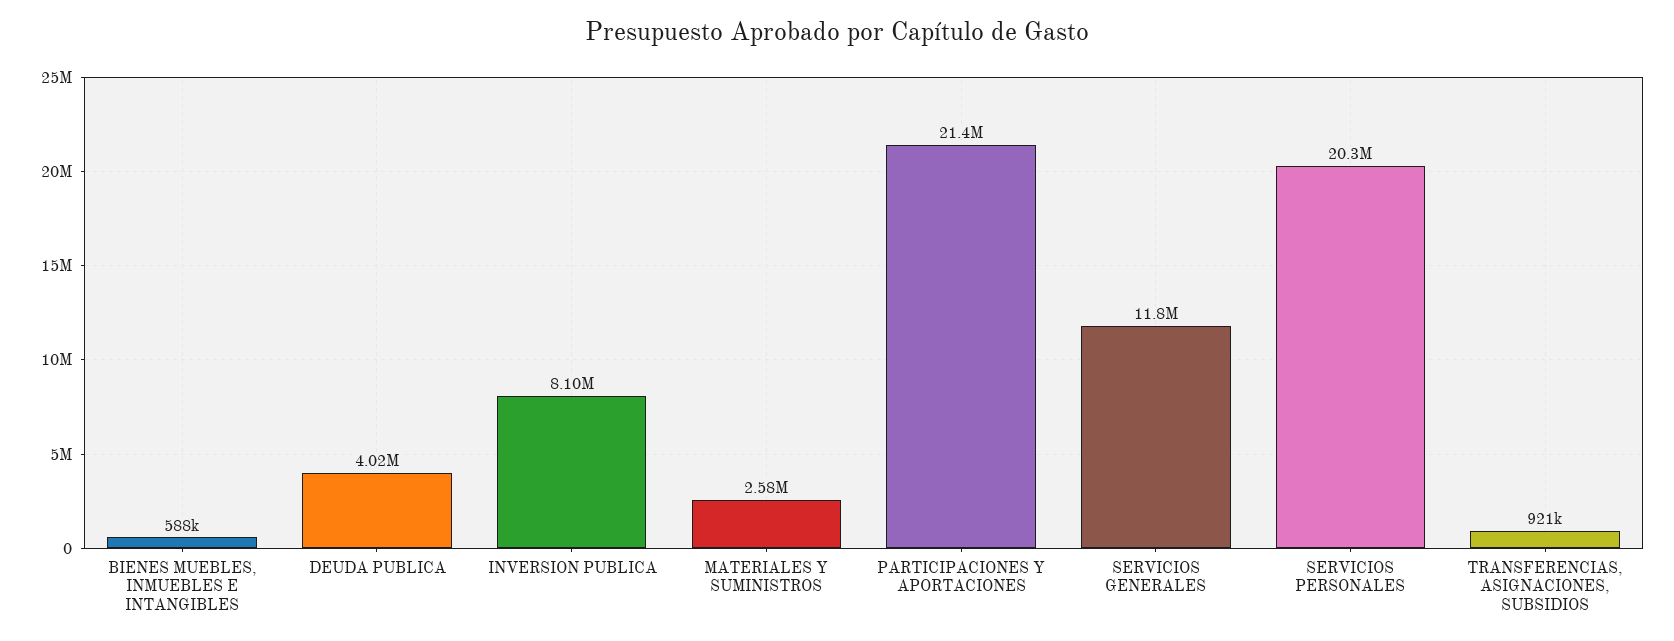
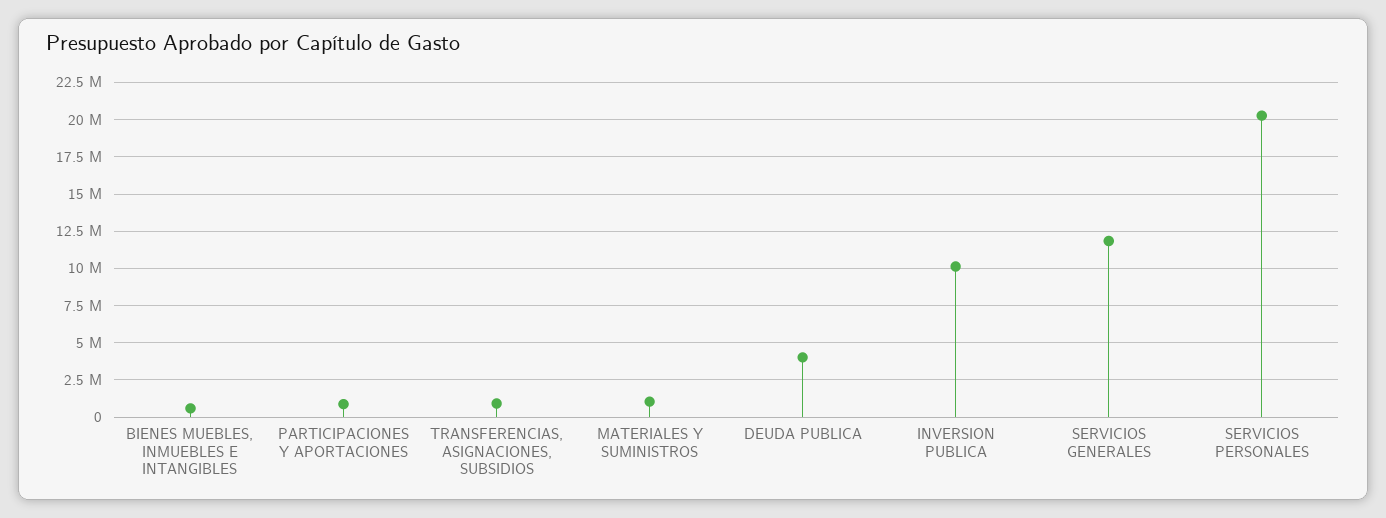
  {
    "BIENES MUEBLES, INMUEBLES E INTANGIBLES": 588000,
    "DEUDA PUBLICA": 4020000,
-   "INVERSION PUBLICA": 8100000,
+   "INVERSION PUBLICA": 10000000,
-   "MATERIALES Y SUMINISTROS": 2580000,
+   "MATERIALES Y SUMINISTROS": 1000000,
-   "PARTICIPACIONES Y APORTACIONES": 21400000,
+   "PARTICIPACIONES Y APORTACIONES": 1000000,
    "SERVICIOS GENERALES": 11800000,
    "SERVICIOS PERSONALES": 20300000,
    "TRANSFERENCIAS, ASIGNACIONES, SUBSIDIOS": 921000
  }

